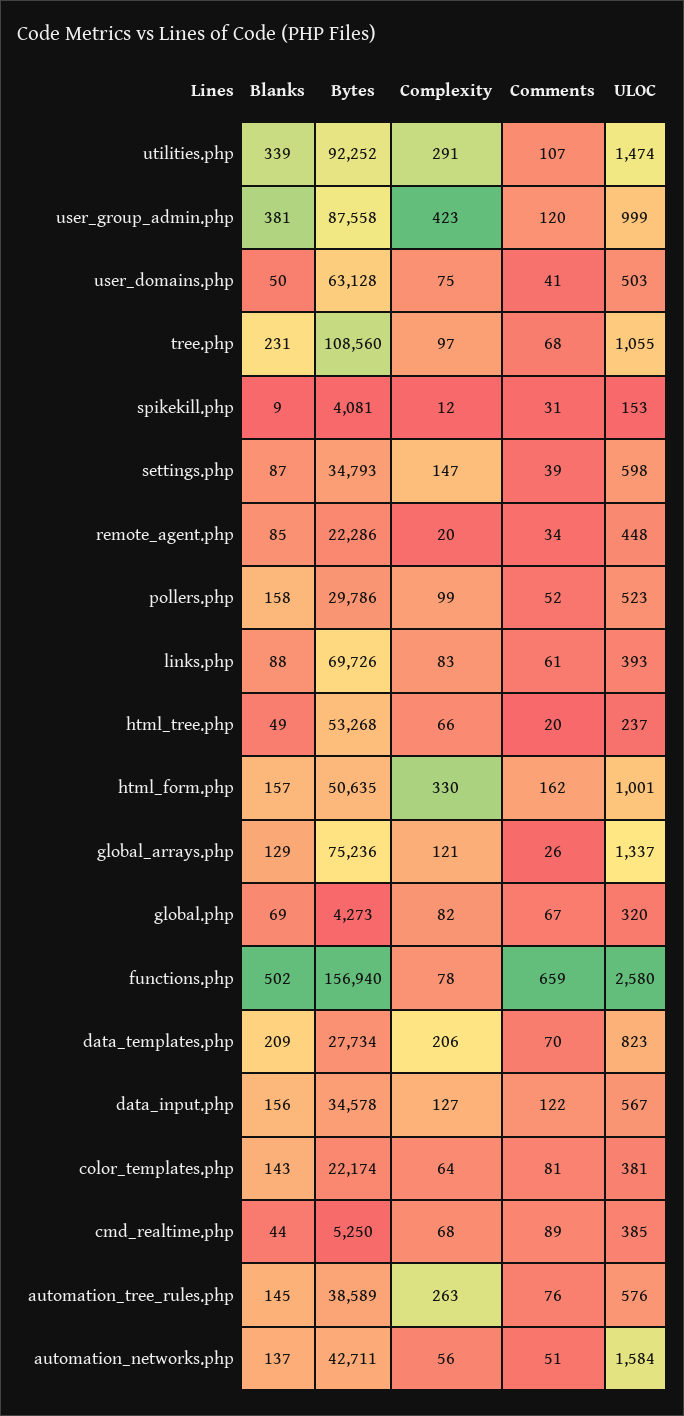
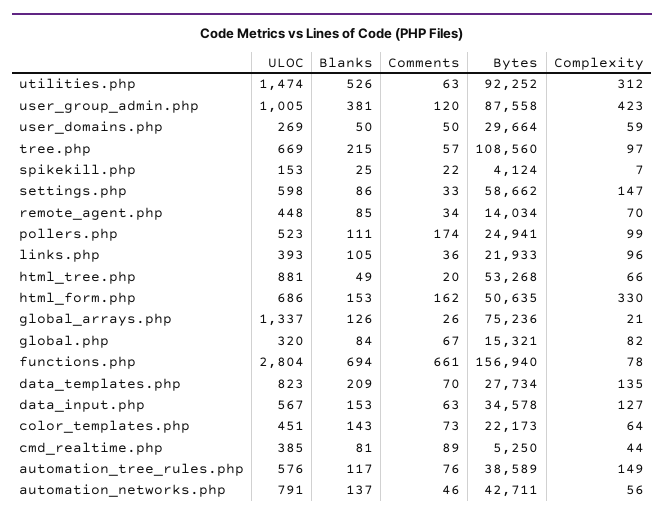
  {
    "Blanks": {
-     "utilities.php": 339,
+     "utilities.php": 526,
      "user_group_admin.php": 381,
      "user_domains.php": 50,
-     "tree.php": 231,
+     "tree.php": 215,
-     "spikekill.php": 9,
+     "spikekill.php": 25,
-     "settings.php": 87,
+     "settings.php": 86,
      "remote_agent.php": 85,
-     "pollers.php": 158,
+     "pollers.php": 111,
-     "links.php": 88,
+     "links.php": 105,
      "html_tree.php": 49,
-     "html_form.php": 157,
+     "html_form.php": 153,
-     "global_arrays.php": 129,
+     "global_arrays.php": 126,
-     "global.php": 69,
+     "global.php": 84,
-     "functions.php": 502,
+     "functions.php": 694,
      "data_templates.php": 209,
-     "data_input.php": 156,
+     "data_input.php": 153,
      "color_templates.php": 143,
-     "cmd_realtime.php": 44,
+     "cmd_realtime.php": 81,
-     "automation_tree_rules.php": 145,
+     "automation_tree_rules.php": 117,
      "automation_networks.php": 137
    },
    "Bytes": {
      "utilities.php": 92252,
      "user_group_admin.php": 87558,
-     "user_domains.php": 63128,
+     "user_domains.php": 29664,
      "tree.php": 108560,
-     "spikekill.php": 4081,
+     "spikekill.php": 4124,
-     "settings.php": 34793,
+     "settings.php": 58662,
-     "remote_agent.php": 22286,
+     "remote_agent.php": 14034,
-     "pollers.php": 29786,
+     "pollers.php": 24941,
-     "links.php": 69726,
+     "links.php": 21933,
      "html_tree.php": 53268,
      "html_form.php": 50635,
      "global_arrays.php": 75236,
-     "global.php": 4273,
+     "global.php": 15321,
      "functions.php": 156940,
      "data_templates.php": 27734,
      "data_input.php": 34578,
-     "color_templates.php": 22174,
+     "color_templates.php": 22173,
      "cmd_realtime.php": 5250,
      "automation_tree_rules.php": 38589,
      "automation_networks.php": 42711
    },
    "Complexity": {
-     "utilities.php": 291,
+     "utilities.php": 312,
      "user_group_admin.php": 423,
-     "user_domains.php": 75,
+     "user_domains.php": 59,
      "tree.php": 97,
-     "spikekill.php": 12,
+     "spikekill.php": 7,
      "settings.php": 147,
-     "remote_agent.php": 20,
+     "remote_agent.php": 70,
      "pollers.php": 99,
-     "links.php": 83,
+     "links.php": 96,
      "html_tree.php": 66,
      "html_form.php": 330,
-     "global_arrays.php": 121,
+     "global_arrays.php": 21,
      "global.php": 82,
      "functions.php": 78,
-     "data_templates.php": 206,
+     "data_templates.php": 135,
      "data_input.php": 127,
      "color_templates.php": 64,
-     "cmd_realtime.php": 68,
+     "cmd_realtime.php": 44,
-     "automation_tree_rules.php": 263,
+     "automation_tree_rules.php": 149,
      "automation_networks.php": 56
    },
    "Comments": {
-     "utilities.php": 107,
+     "utilities.php": 63,
      "user_group_admin.php": 120,
-     "user_domains.php": 41,
+     "user_domains.php": 50,
-     "tree.php": 68,
+     "tree.php": 57,
-     "spikekill.php": 31,
+     "spikekill.php": 22,
-     "settings.php": 39,
+     "settings.php": 33,
      "remote_agent.php": 34,
-     "pollers.php": 52,
+     "pollers.php": 174,
-     "links.php": 61,
+     "links.php": 36,
      "html_tree.php": 20,
      "html_form.php": 162,
      "global_arrays.php": 26,
      "global.php": 67,
-     "functions.php": 659,
+     "functions.php": 661,
      "data_templates.php": 70,
-     "data_input.php": 122,
+     "data_input.php": 63,
-     "color_templates.php": 81,
+     "color_templates.php": 73,
      "cmd_realtime.php": 89,
      "automation_tree_rules.php": 76,
-     "automation_networks.php": 51
+     "automation_networks.php": 46
    },
    "ULOC": {
      "utilities.php": 1474,
-     "user_group_admin.php": 999,
+     "user_group_admin.php": 1005,
-     "user_domains.php": 503,
+     "user_domains.php": 269,
-     "tree.php": 1055,
+     "tree.php": 669,
      "spikekill.php": 153,
      "settings.php": 598,
      "remote_agent.php": 448,
      "pollers.php": 523,
      "links.php": 393,
-     "html_tree.php": 237,
+     "html_tree.php": 881,
-     "html_form.php": 1001,
+     "html_form.php": 686,
      "global_arrays.php": 1337,
      "global.php": 320,
-     "functions.php": 2580,
+     "functions.php": 2804,
      "data_templates.php": 823,
      "data_input.php": 567,
-     "color_templates.php": 381,
+     "color_templates.php": 451,
      "cmd_realtime.php": 385,
      "automation_tree_rules.php": 576,
-     "automation_networks.php": 1584
+     "automation_networks.php": 791
    }
  }

